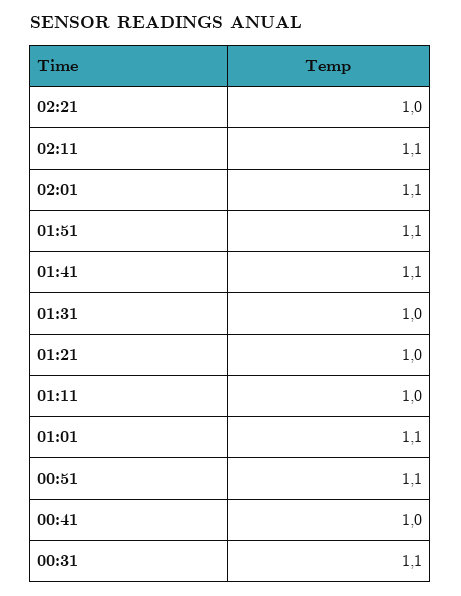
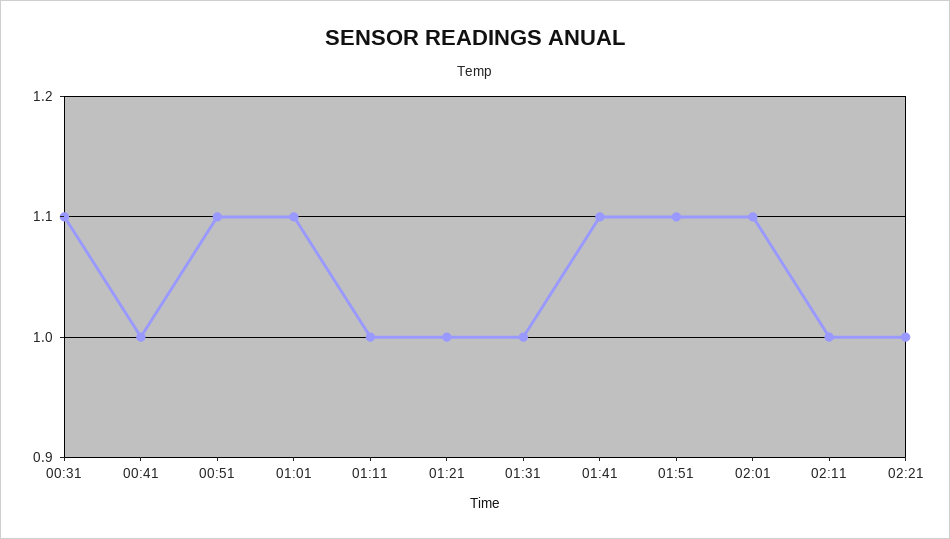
  {
    "02:21": 1,
-   "02:11": 1.1,
+   "02:11": 1,
    "02:01": 1.1,
    "01:51": 1.1,
    "01:41": 1.1,
    "01:31": 1,
    "01:21": 1,
    "01:11": 1,
    "01:01": 1.1,
    "00:51": 1.1,
    "00:41": 1,
    "00:31": 1.1
  }

